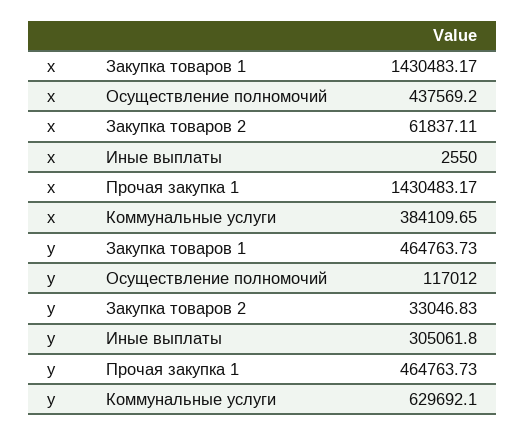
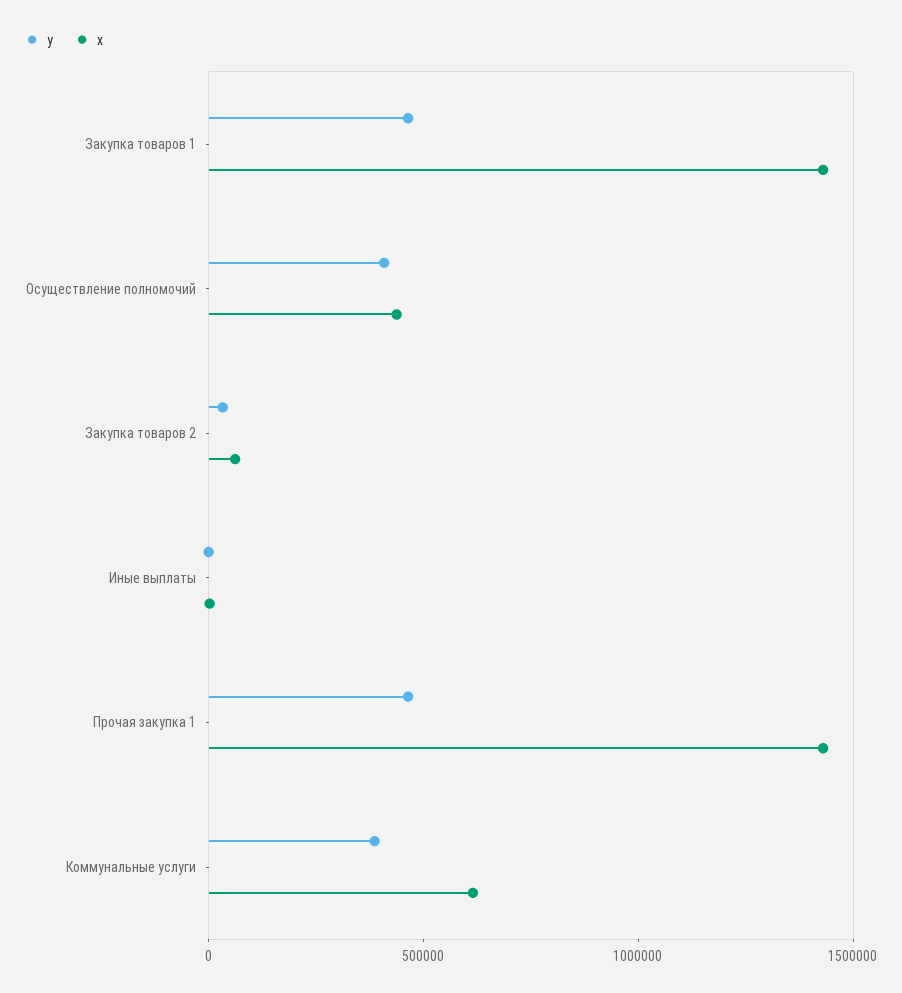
  {
    "x": {
      "Закупка товаров 1": 1430483.17,
      "Осуществление полномочий": 437569.2,
      "Закупка товаров 2": 61837.11,
      "Иные выплаты": 2550,
      "Прочая закупка 1": 1430483.17,
-     "Коммунальные услуги": 384109.65
+     "Коммунальные услуги": 600000
    },
    "y": {
      "Закупка товаров 1": 464763.73,
-     "Осуществление полномочий": 117012,
+     "Осуществление полномочий": 400000,
      "Закупка товаров 2": 33046.83,
-     "Иные выплаты": 305061.8,
+     "Иные выплаты": 0,
      "Прочая закупка 1": 464763.73,
-     "Коммунальные услуги": 629692.1
+     "Коммунальные услуги": 400000
    }
  }

